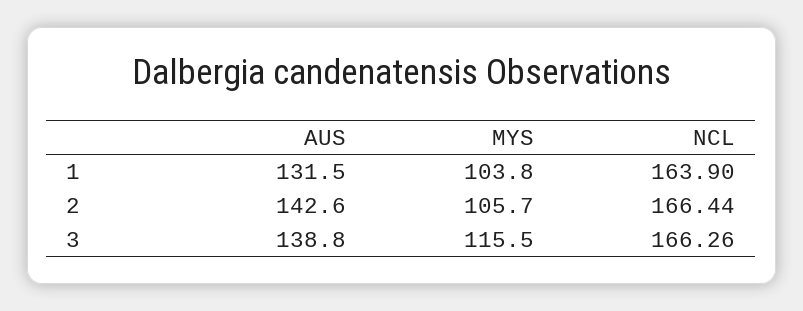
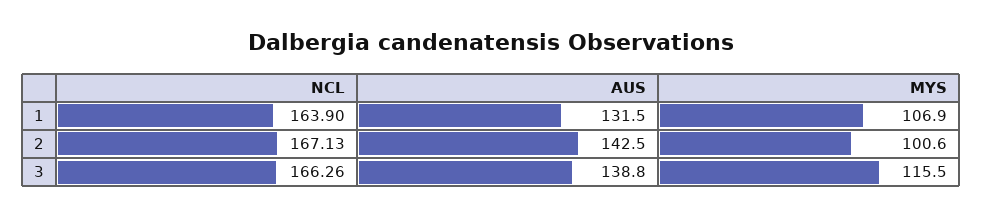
  {
    "AUS": {
      "1": 131.5,
-     "2": 142.6,
+     "2": 142.5,
      "3": 138.8
    },
    "MYS": {
-     "1": 103.8,
+     "1": 106.9,
-     "2": 105.7,
+     "2": 100.6,
      "3": 115.5
    },
    "NCL": {
      "1": 163.9,
-     "2": 166.44,
+     "2": 167.13,
      "3": 166.26
    }
  }

